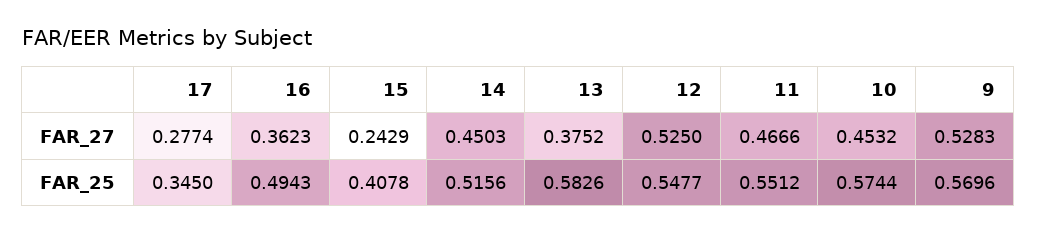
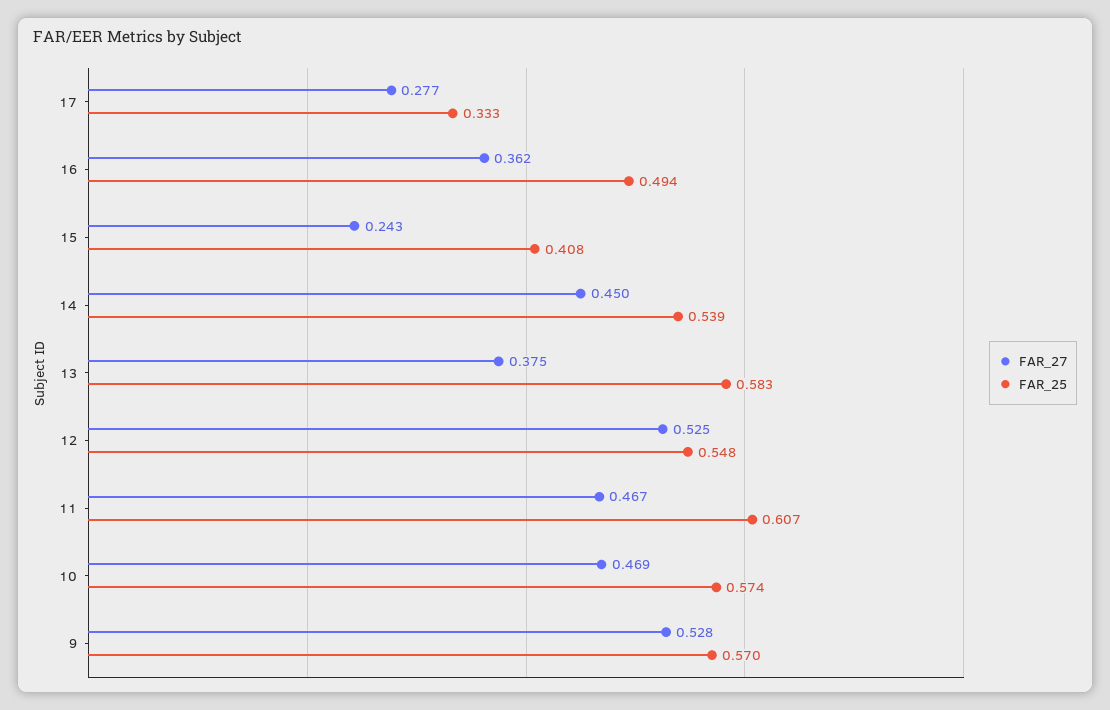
  {
    "FAR_27": {
      "17": 0.2774,
      "16": 0.3623,
      "15": 0.2429,
      "14": 0.4503,
      "13": 0.3752,
      "12": 0.525,
      "11": 0.4666,
-     "10": 0.4532,
+     "10": 0.469,
      "9": 0.5283
    },
    "FAR_25": {
-     "17": 0.345,
+     "17": 0.333,
      "16": 0.4943,
      "15": 0.4078,
-     "14": 0.5156,
+     "14": 0.539,
      "13": 0.5826,
      "12": 0.5477,
-     "11": 0.5512,
+     "11": 0.607,
      "10": 0.5744,
      "9": 0.5696
    }
  }

